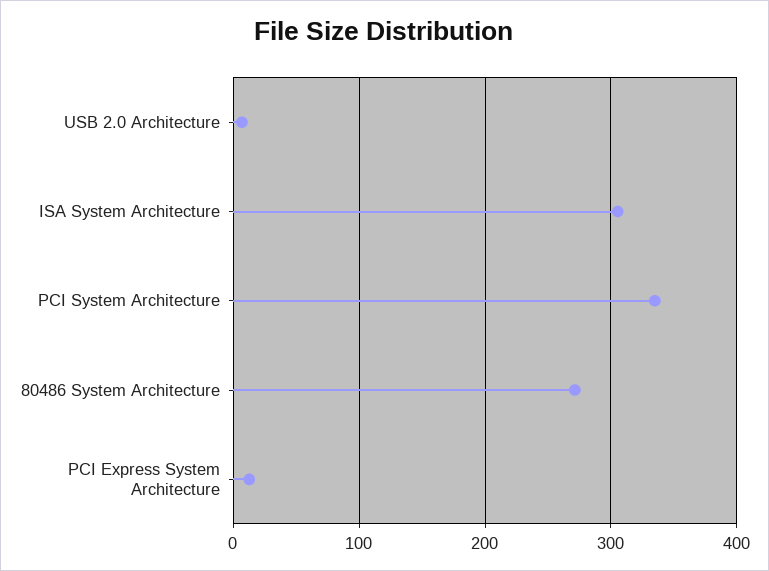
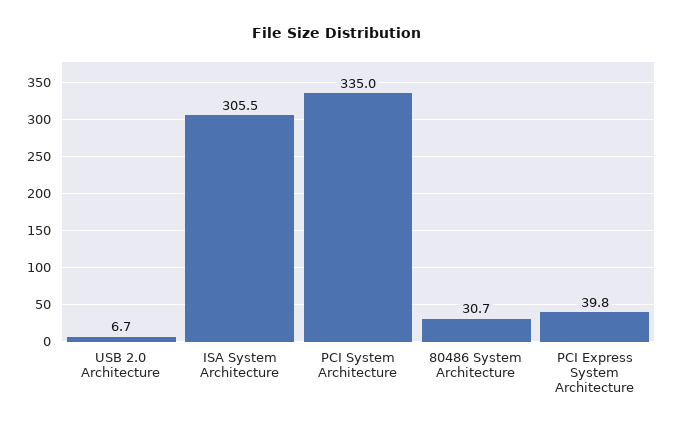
  {
    "USB 2.0 Architecture": 6.7,
    "ISA System Architecture": 305.5,
    "PCI System Architecture": 335,
-   "80486 System Architecture": 270,
+   "80486 System Architecture": 30.7,
-   "PCI Express System Architecture": 10
+   "PCI Express System Architecture": 39.8
  }

